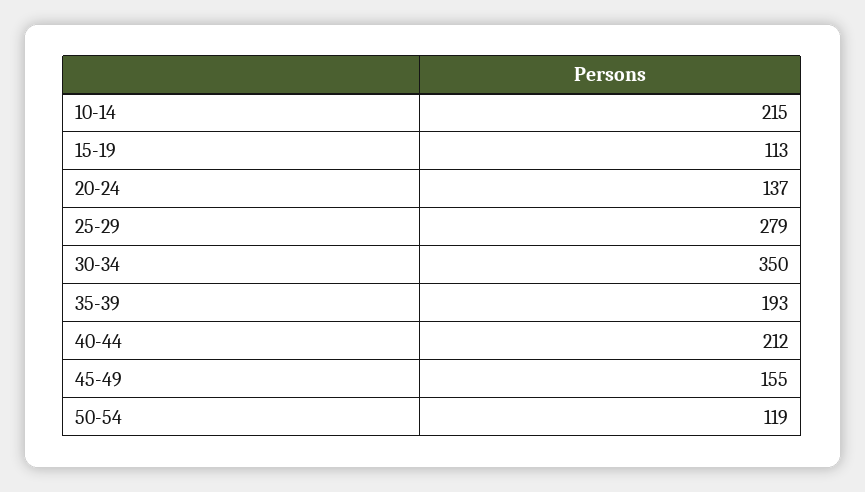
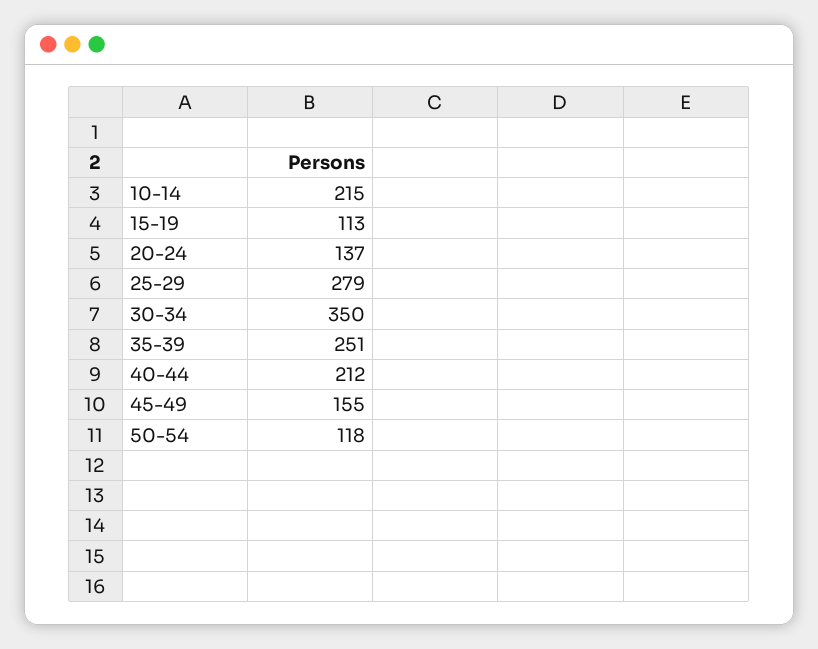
  {
    "10-14": 215,
    "15-19": 113,
    "20-24": 137,
    "25-29": 279,
    "30-34": 350,
-   "35-39": 193,
+   "35-39": 251,
    "40-44": 212,
    "45-49": 155,
-   "50-54": 119
+   "50-54": 118
  }

